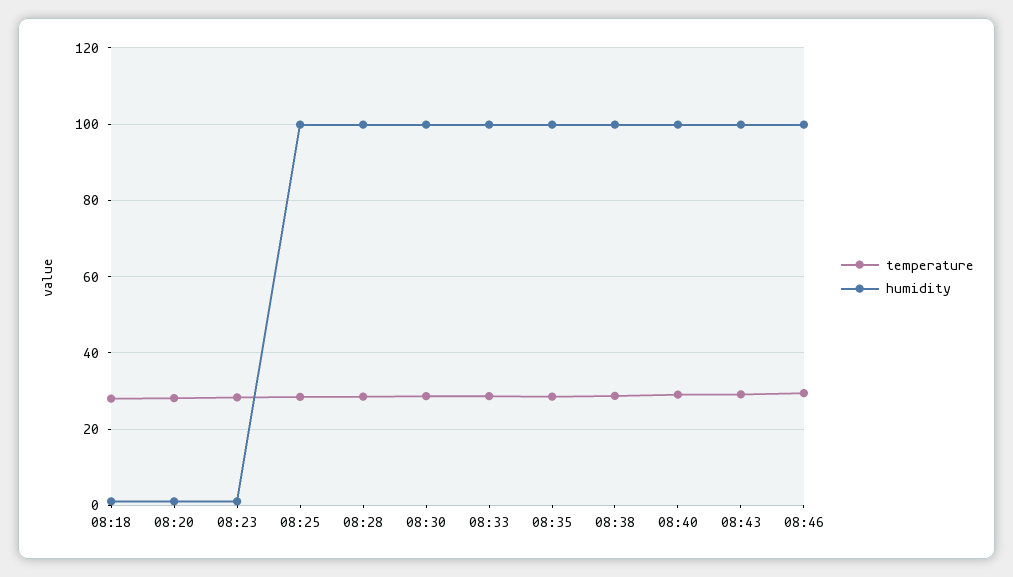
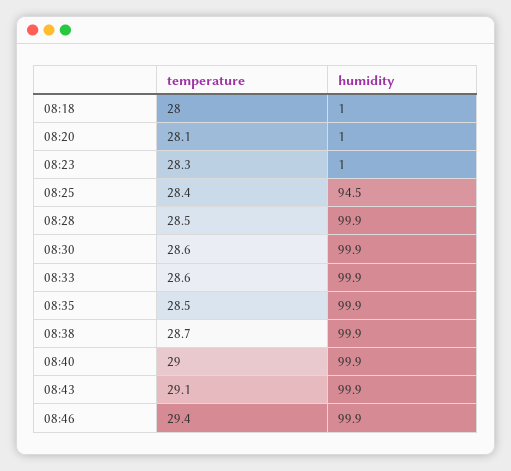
  {
    "temperature": {
      "08:18": 28,
      "08:20": 28.1,
      "08:23": 28.3,
      "08:25": 28.4,
      "08:28": 28.5,
      "08:30": 28.6,
      "08:33": 28.6,
      "08:35": 28.5,
      "08:38": 28.7,
      "08:40": 29,
      "08:43": 29.1,
      "08:46": 29.4
    },
    "humidity": {
      "08:18": 1,
      "08:20": 1,
      "08:23": 1,
-     "08:25": 100,
+     "08:25": 94.5,
      "08:28": 99.9,
      "08:30": 99.9,
      "08:33": 99.9,
      "08:35": 99.9,
      "08:38": 99.9,
      "08:40": 99.9,
      "08:43": 99.9,
      "08:46": 99.9
    }
  }

